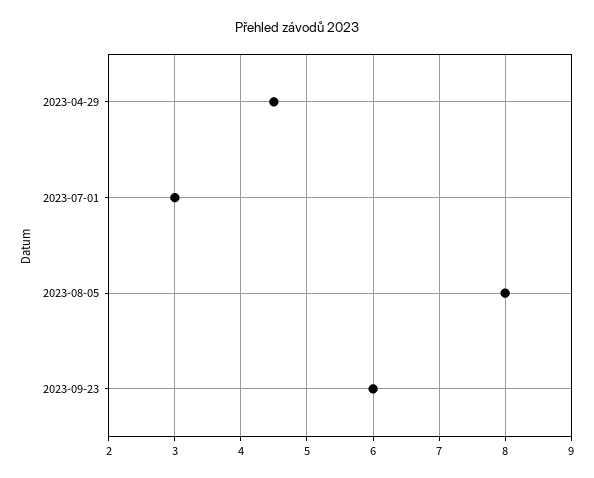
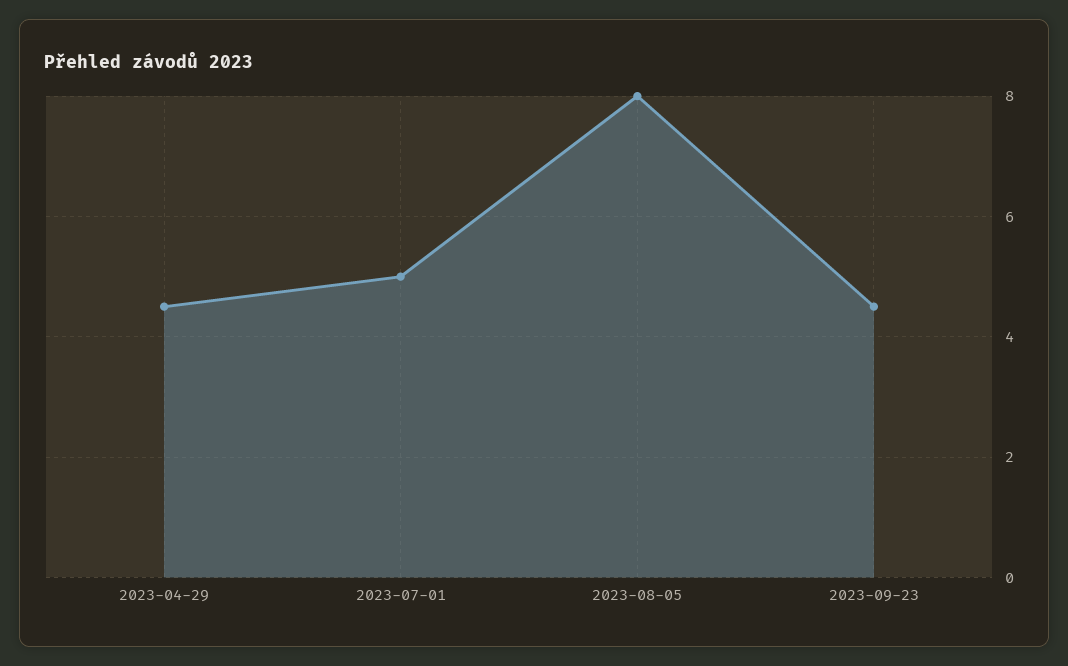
  {
    "2023-04-29": 4.5,
-   "2023-07-01": 3,
+   "2023-07-01": 5,
    "2023-08-05": 8,
-   "2023-09-23": 6
+   "2023-09-23": 4.5
  }

